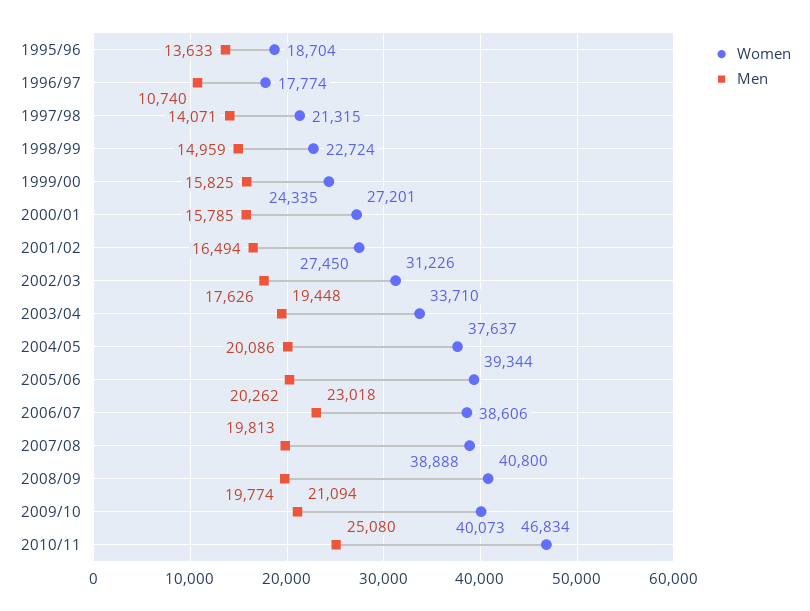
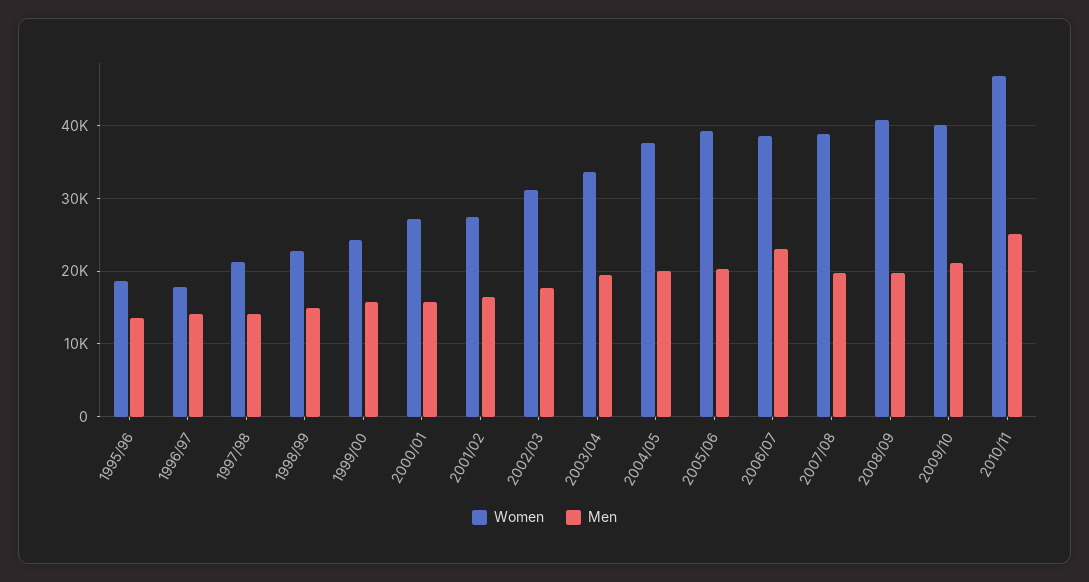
  {
    "Women": {
      "1995/96": 18704,
      "1996/97": 17774,
      "1997/98": 21315,
      "1998/99": 22724,
      "1999/00": 24335,
      "2000/01": 27201,
      "2001/02": 27450,
      "2002/03": 31226,
      "2003/04": 33710,
      "2004/05": 37637,
      "2005/06": 39344,
      "2006/07": 38606,
      "2007/08": 38888,
      "2008/09": 40800,
      "2009/10": 40073,
      "2010/11": 46834
    },
    "Men": {
      "1995/96": 13633,
-     "1996/97": 10740,
+     "1996/97": 14000,
      "1997/98": 14071,
      "1998/99": 14959,
      "1999/00": 15825,
      "2000/01": 15785,
      "2001/02": 16494,
      "2002/03": 17626,
      "2003/04": 19448,
      "2004/05": 20086,
      "2005/06": 20262,
      "2006/07": 23018,
      "2007/08": 19813,
      "2008/09": 19774,
      "2009/10": 21094,
      "2010/11": 25080
    }
  }

